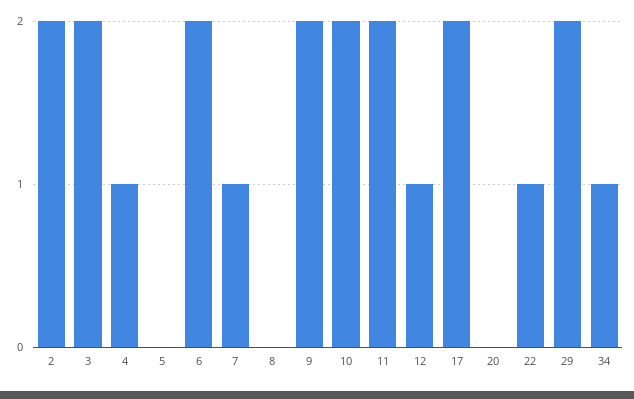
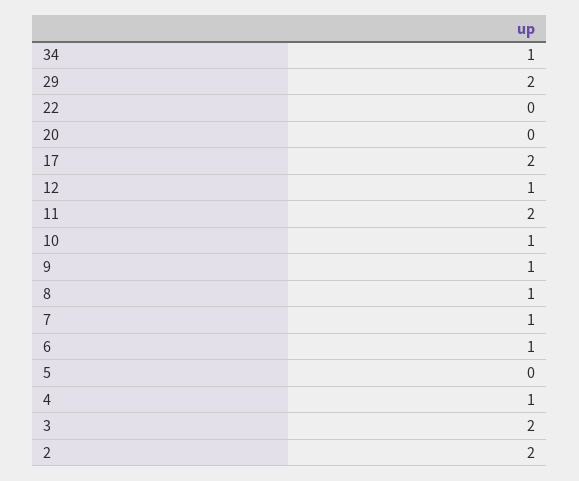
  {
    "2": 2,
    "3": 2,
    "4": 1,
    "5": 0,
-   "6": 2,
+   "6": 1,
    "7": 1,
-   "8": 0,
+   "8": 1,
-   "9": 2,
+   "9": 1,
-   "10": 2,
+   "10": 1,
    "11": 2,
    "12": 1,
    "17": 2,
    "20": 0,
-   "22": 1,
+   "22": 0,
    "29": 2,
    "34": 1
  }

